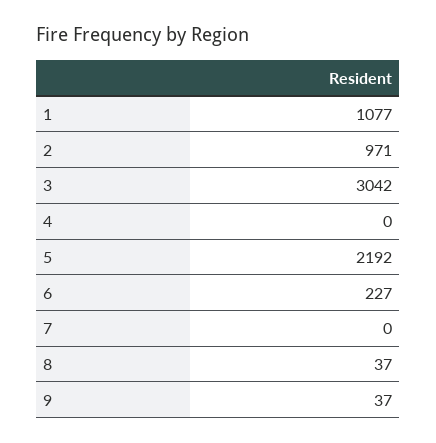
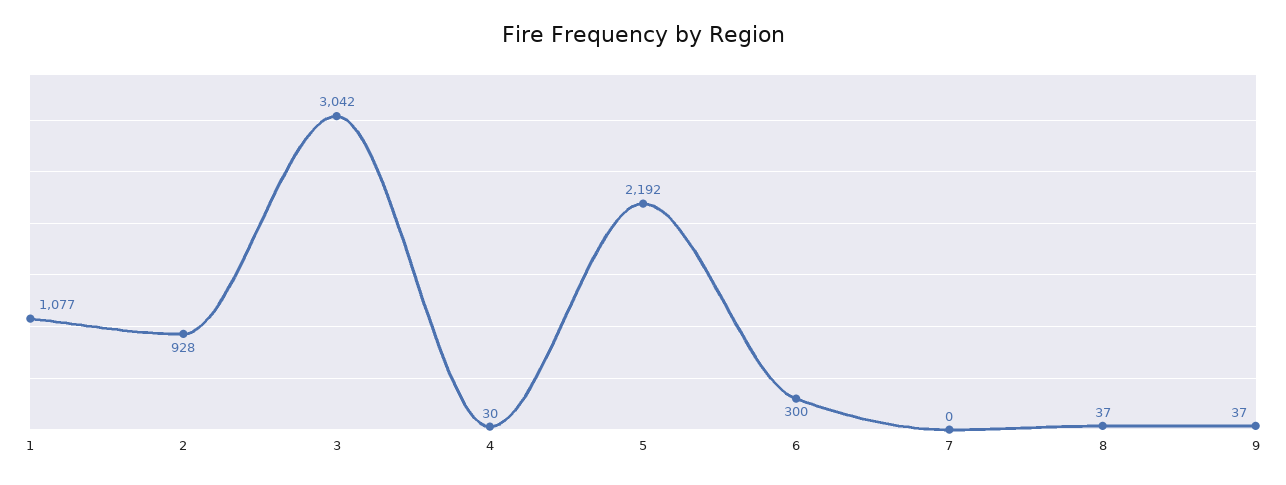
  {
    "1": 1077,
-   "2": 971,
+   "2": 928,
    "3": 3042,
-   "4": 0,
+   "4": 30,
    "5": 2192,
-   "6": 227,
+   "6": 300,
    "7": 0,
    "8": 37,
    "9": 37
  }

